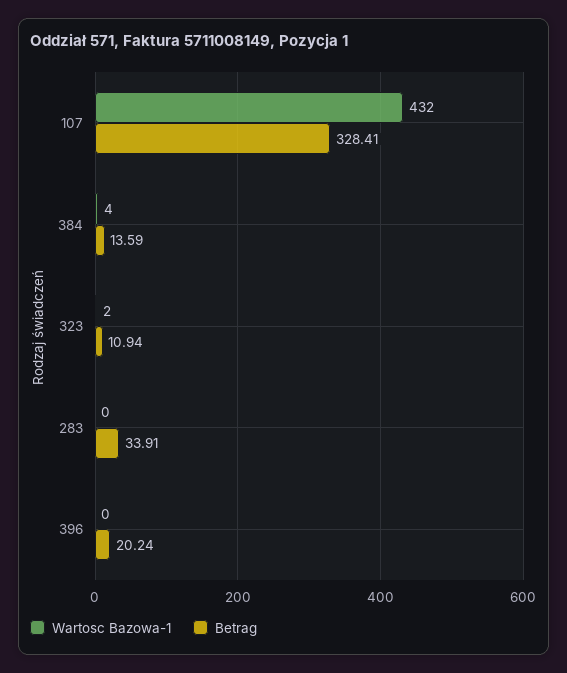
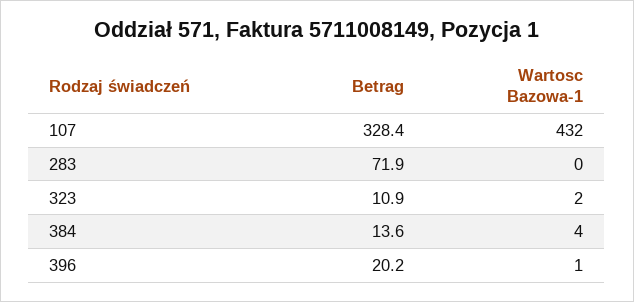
  {
    "Wartosc Bazowa-1": {
      "107": 432,
      "384": 4,
      "323": 2,
      "283": 0,
-     "396": 0
+     "396": 1
    },
    "Betrag": {
      "107": 328.41,
      "384": 13.59,
      "323": 10.94,
-     "283": 33.91,
+     "283": 71.9,
      "396": 20.24
    }
  }

